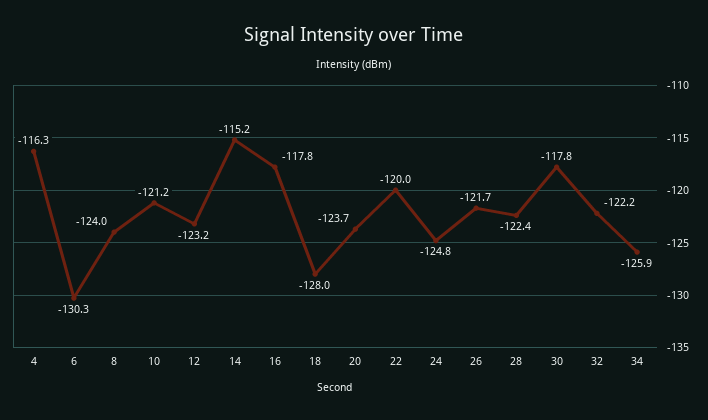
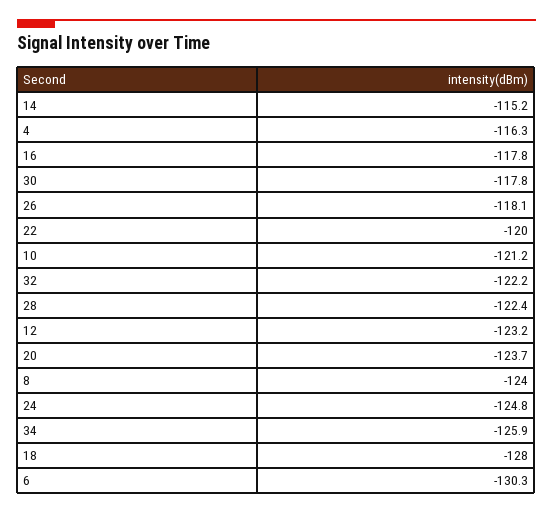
  {
    "4": -116.3,
    "6": -130.3,
    "8": -124,
    "10": -121.2,
    "12": -123.2,
    "14": -115.2,
    "16": -117.8,
    "18": -128,
    "20": -123.7,
    "22": -120,
    "24": -124.8,
-   "26": -121.7,
+   "26": -118.1,
    "28": -122.4,
    "30": -117.8,
    "32": -122.2,
    "34": -125.9
  }

